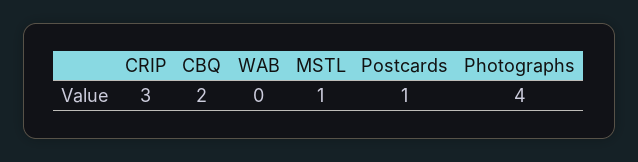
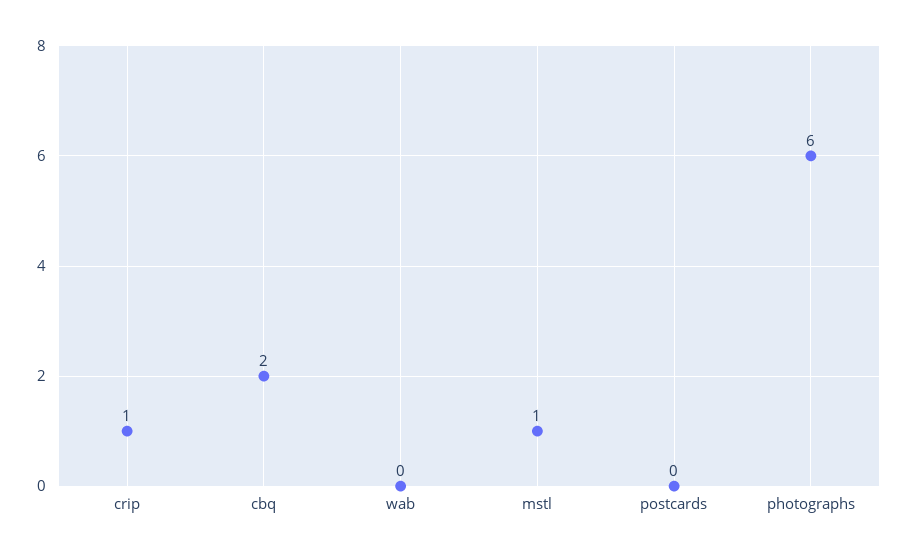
  {
-   "CRIP": 3,
+   "CRIP": 1,
    "CBQ": 2,
    "WAB": 0,
    "MSTL": 1,
-   "Postcards": 1,
+   "Postcards": 0,
-   "Photographs": 4
+   "Photographs": 6
  }

